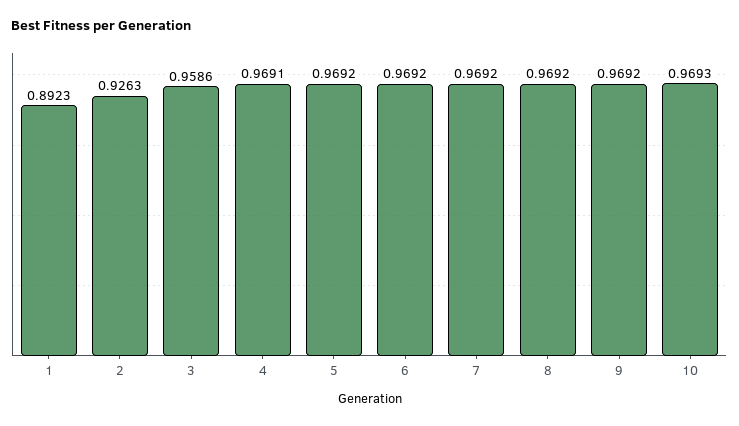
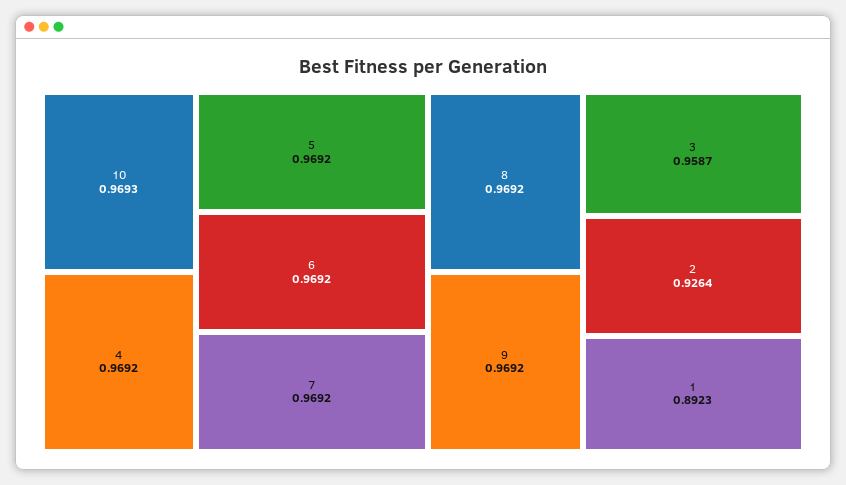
  {
    "1": 0.8923,
-   "2": 0.9263,
+   "2": 0.9264,
-   "3": 0.9586,
+   "3": 0.9587,
-   "4": 0.9691,
+   "4": 0.9692,
    "5": 0.9692,
    "6": 0.9692,
    "7": 0.9692,
    "8": 0.9692,
    "9": 0.9692,
    "10": 0.9693
  }

